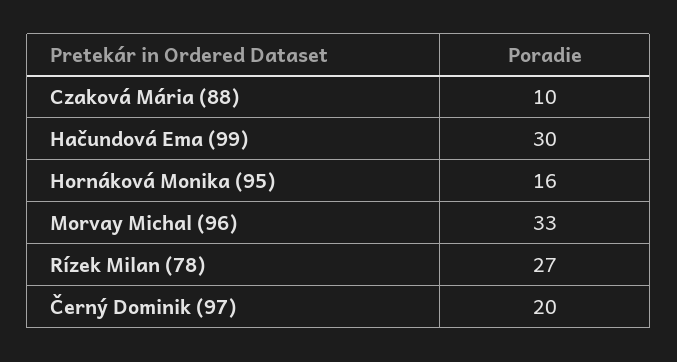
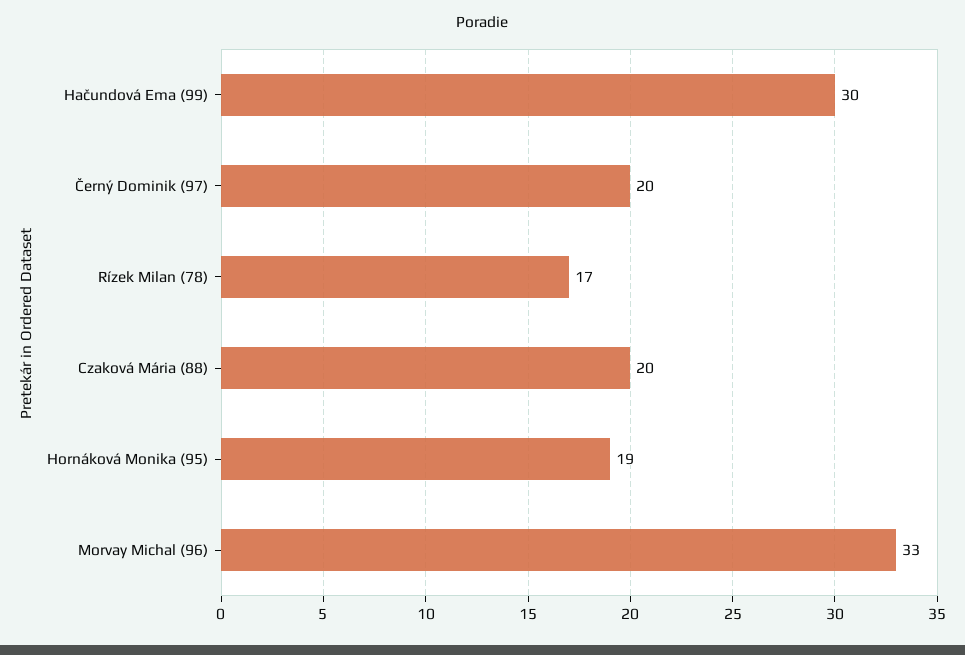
  {
-   "Czaková Mária (88)": 10,
+   "Czaková Mária (88)": 20,
    "Hačundová Ema (99)": 30,
-   "Hornáková Monika (95)": 16,
+   "Hornáková Monika (95)": 19,
    "Morvay Michal (96)": 33,
-   "Rízek Milan (78)": 27,
+   "Rízek Milan (78)": 17,
    "Černý Dominik (97)": 20
  }

